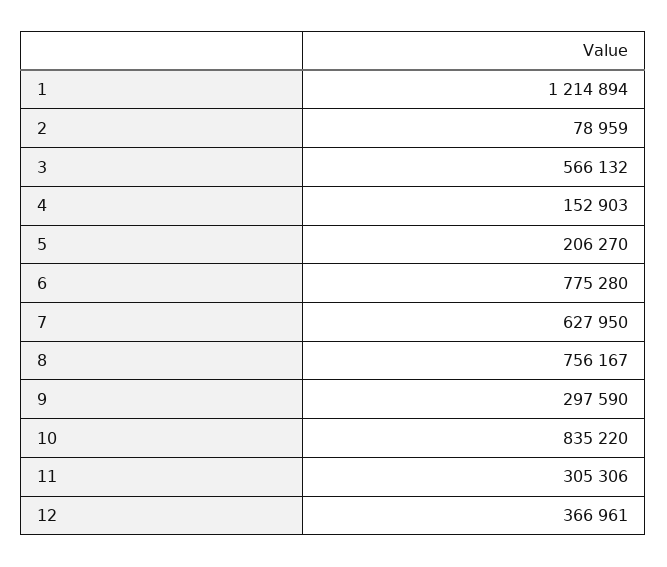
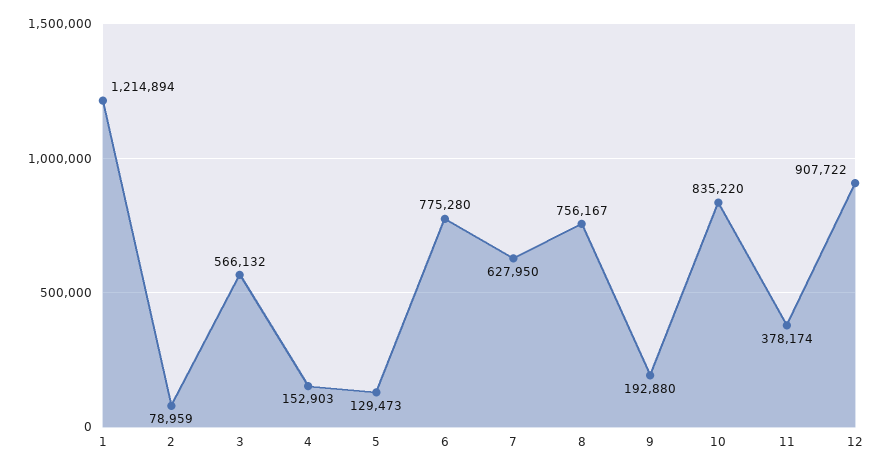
  {
    "1": 1214894,
    "2": 78959,
    "3": 566132,
    "4": 152903,
-   "5": 206270,
+   "5": 129473,
    "6": 775280,
    "7": 627950,
    "8": 756167,
-   "9": 297590,
+   "9": 192880,
    "10": 835220,
-   "11": 305306,
+   "11": 378174,
-   "12": 366961
+   "12": 907722
  }

